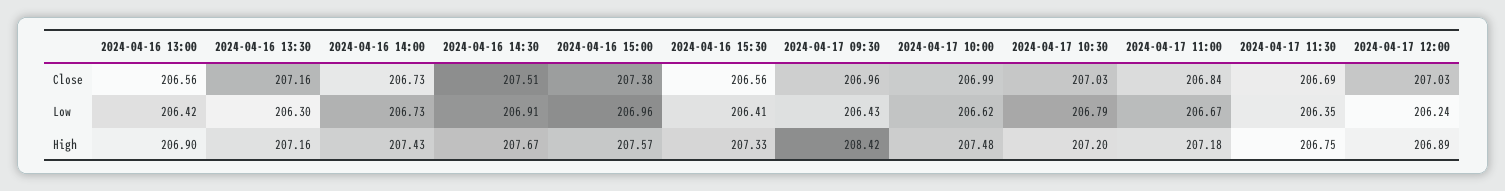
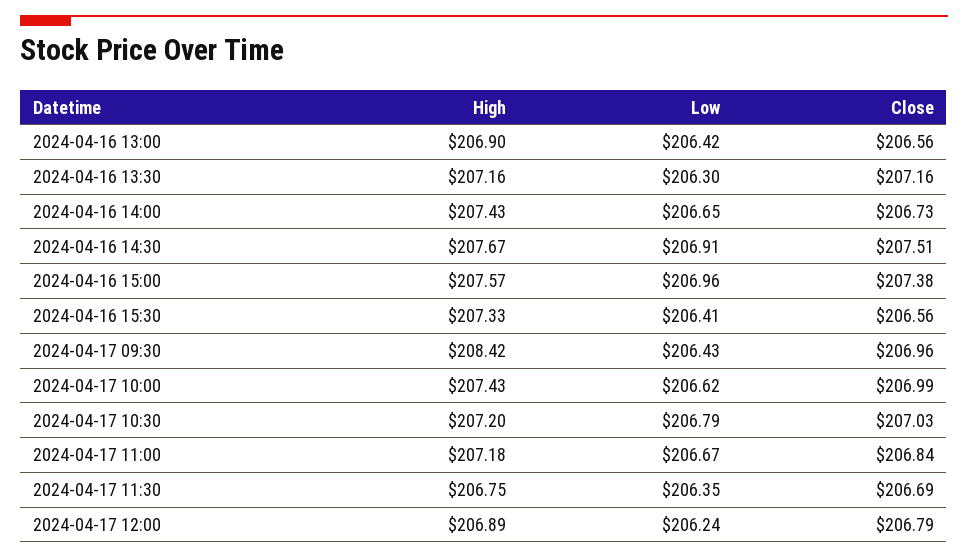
  {
    "2024-04-16 13:00": {
      "Close": 206.56,
      "Low": 206.42,
      "High": 206.9
    },
    "2024-04-16 13:30": {
      "Close": 207.16,
      "Low": 206.3,
      "High": 207.16
    },
    "2024-04-16 14:00": {
      "Close": 206.73,
-     "Low": 206.73,
+     "Low": 206.65,
      "High": 207.43
    },
    "2024-04-16 14:30": {
      "Close": 207.51,
      "Low": 206.91,
      "High": 207.67
    },
    "2024-04-16 15:00": {
      "Close": 207.38,
      "Low": 206.96,
      "High": 207.57
    },
    "2024-04-16 15:30": {
      "Close": 206.56,
      "Low": 206.41,
      "High": 207.33
    },
    "2024-04-17 09:30": {
      "Close": 206.96,
      "Low": 206.43,
      "High": 208.42
    },
    "2024-04-17 10:00": {
      "Close": 206.99,
      "Low": 206.62,
-     "High": 207.48
+     "High": 207.43
    },
    "2024-04-17 10:30": {
      "Close": 207.03,
      "Low": 206.79,
      "High": 207.2
    },
    "2024-04-17 11:00": {
      "Close": 206.84,
      "Low": 206.67,
      "High": 207.18
    },
    "2024-04-17 11:30": {
      "Close": 206.69,
      "Low": 206.35,
      "High": 206.75
    },
    "2024-04-17 12:00": {
-     "Close": 207.03,
+     "Close": 206.79,
      "Low": 206.24,
      "High": 206.89
    }
  }

